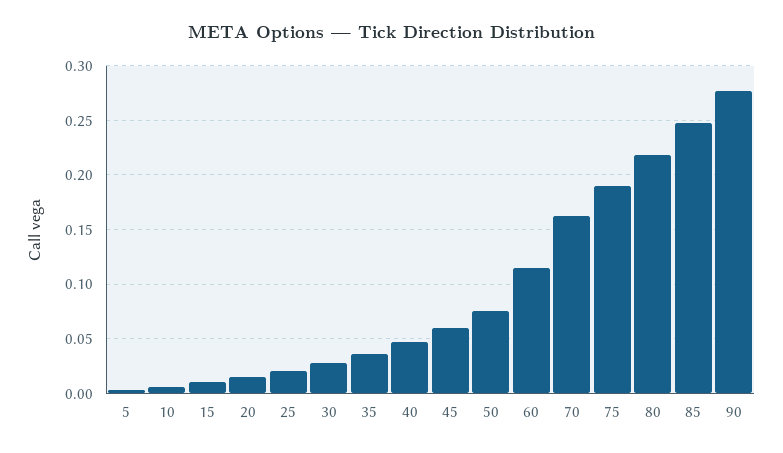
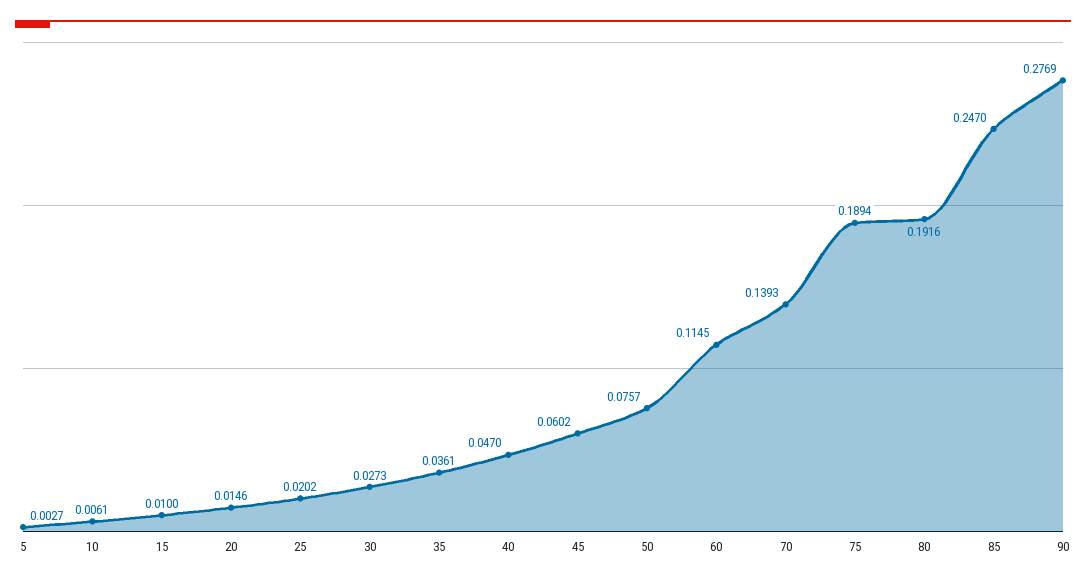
  {
    "5": 0.0027,
    "10": 0.0061,
    "15": 0.01,
    "20": 0.0146,
    "25": 0.0202,
    "30": 0.0273,
    "35": 0.0361,
    "40": 0.047,
    "45": 0.0602,
    "50": 0.0757,
    "60": 0.1145,
-   "70": 0.16,
+   "70": 0.1393,
    "75": 0.1894,
-   "80": 0.22,
+   "80": 0.1916,
    "85": 0.247,
    "90": 0.2769
  }

